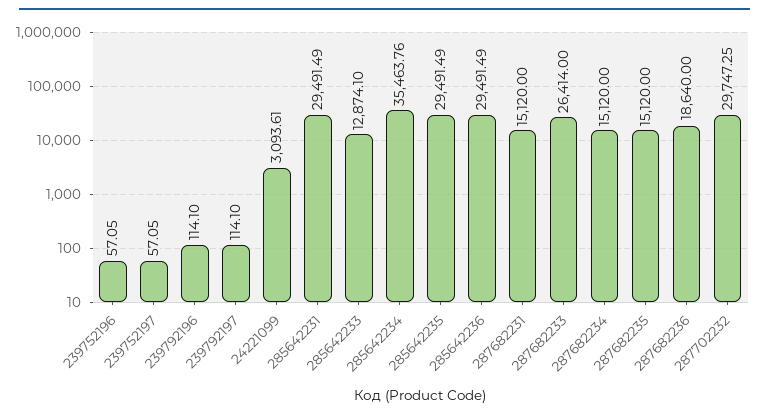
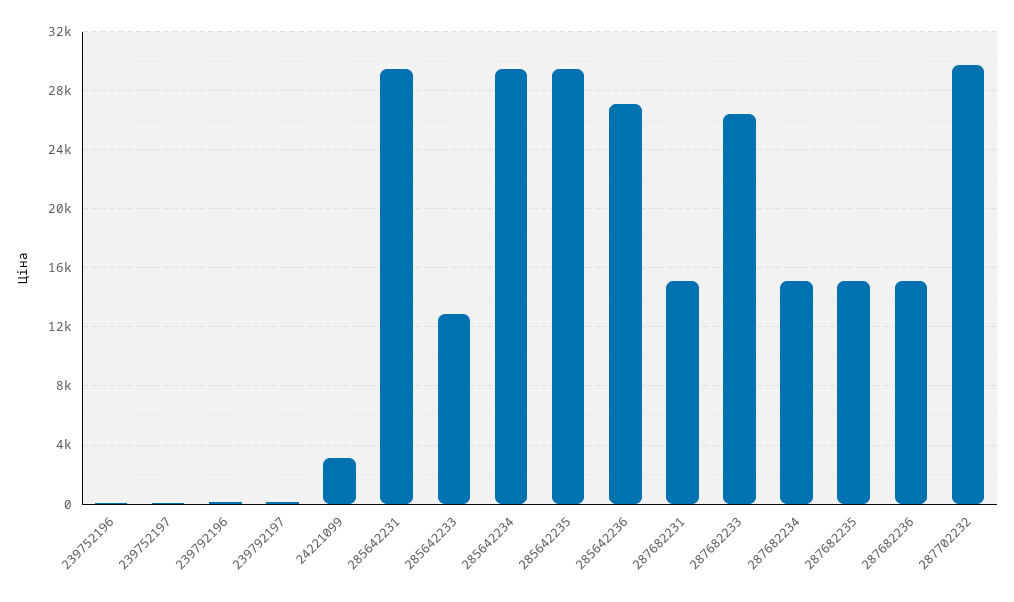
  {
    "239752196": 57.05,
    "239752197": 57.05,
    "239792196": 114.1,
    "239792197": 114.1,
    "24221099": 3093.61,
    "285642231": 29491.49,
    "285642233": 12874.1,
-   "285642234": 35463.76,
+   "285642234": 29500,
    "285642235": 29491.49,
-   "285642236": 29491.49,
+   "285642236": 27000,
    "287682231": 15120,
    "287682233": 26414,
    "287682234": 15120,
    "287682235": 15120,
-   "287682236": 18640,
+   "287682236": 15000,
    "287702232": 29747.25
  }

